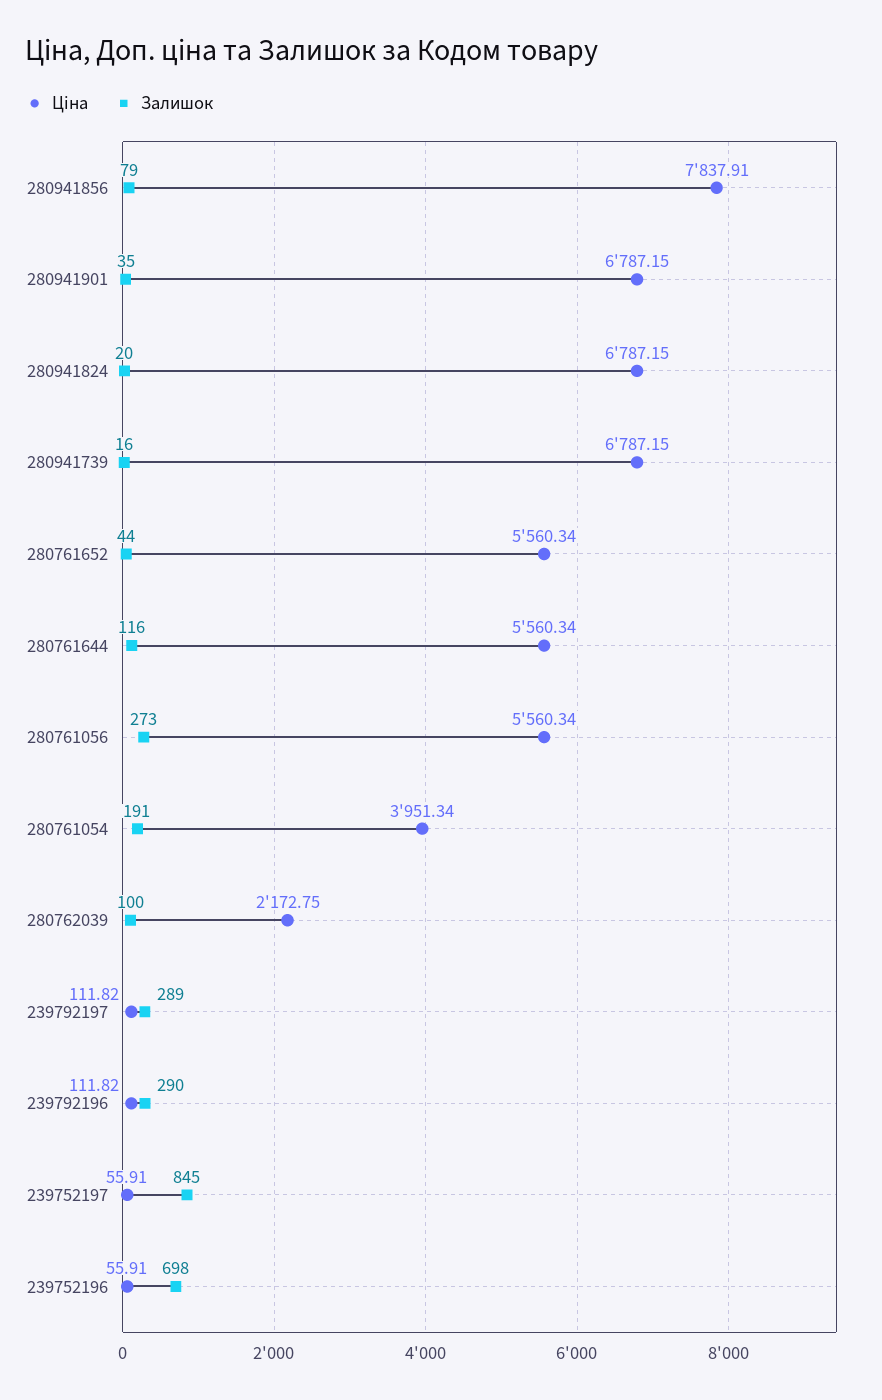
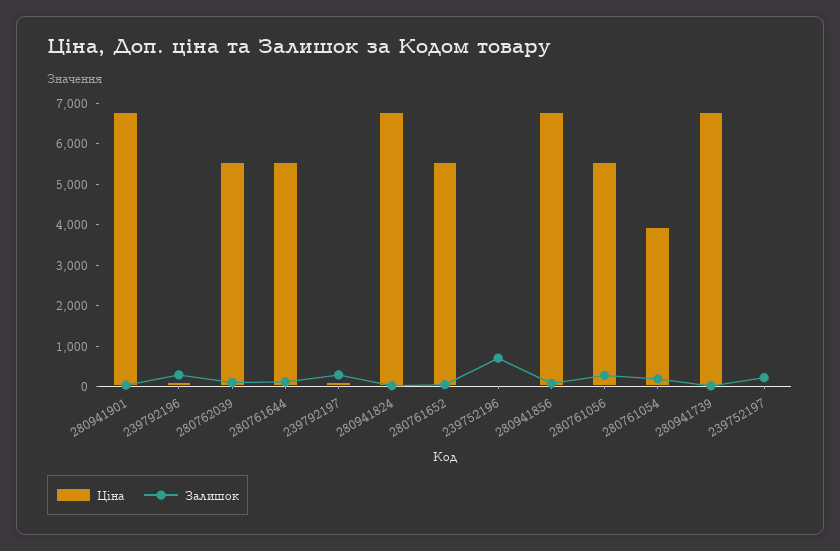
  {
    "Ціна": {
-     "280941856": 7837.91,
+     "280941856": 6800,
      "280941901": 6787.15,
      "280941824": 6787.15,
      "280941739": 6787.15,
      "280761652": 5560.34,
      "280761644": 5560.34,
      "280761056": 5560.34,
      "280761054": 3951.34,
-     "280762039": 2172.75,
+     "280762039": 5600,
      "239792197": 111.82,
      "239792196": 111.82,
      "239752197": 55.91,
      "239752196": 55.91
    },
    "Залишок": {
      "280941856": 79,
      "280941901": 35,
      "280941824": 20,
      "280941739": 16,
      "280761652": 44,
      "280761644": 116,
      "280761056": 273,
      "280761054": 191,
      "280762039": 100,
      "239792197": 289,
      "239792196": 290,
-     "239752197": 845,
+     "239752197": 200,
      "239752196": 698
    }
  }

